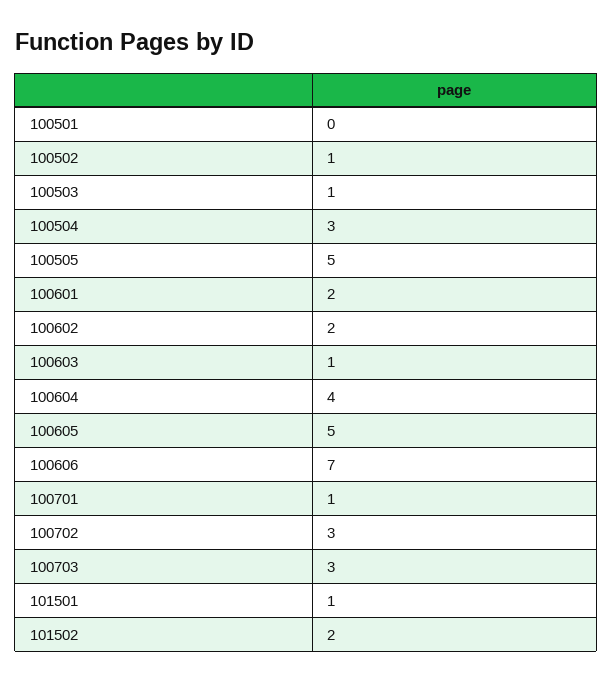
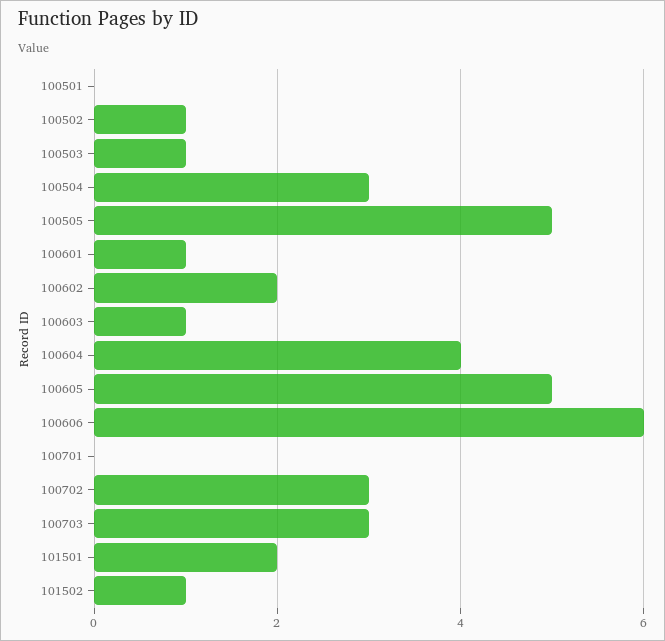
  {
    "100501": 0,
    "100502": 1,
    "100503": 1,
    "100504": 3,
    "100505": 5,
-   "100601": 2,
+   "100601": 1,
    "100602": 2,
    "100603": 1,
    "100604": 4,
    "100605": 5,
-   "100606": 7,
+   "100606": 6,
-   "100701": 1,
+   "100701": 0,
    "100702": 3,
    "100703": 3,
-   "101501": 1,
+   "101501": 2,
-   "101502": 2
+   "101502": 1
  }

